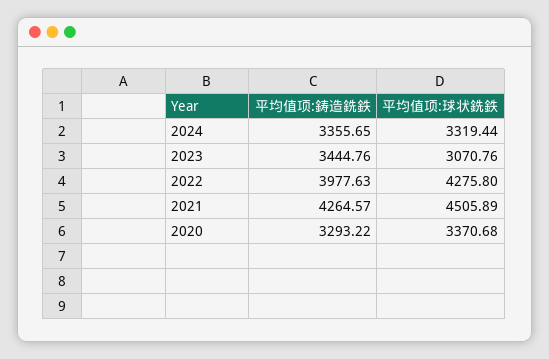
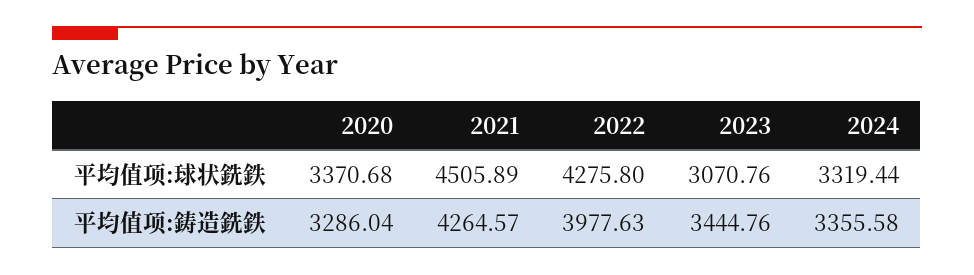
  {
    "平均值项:鋳造銑鉄": {
-     "2024": 3355.65,
+     "2024": 3355.58,
      "2023": 3444.76,
      "2022": 3977.63,
      "2021": 4264.57,
-     "2020": 3293.22
+     "2020": 3286.04
    },
    "平均值项:球状銑鉄": {
      "2024": 3319.44,
      "2023": 3070.76,
      "2022": 4275.8,
      "2021": 4505.89,
      "2020": 3370.68
    }
  }

